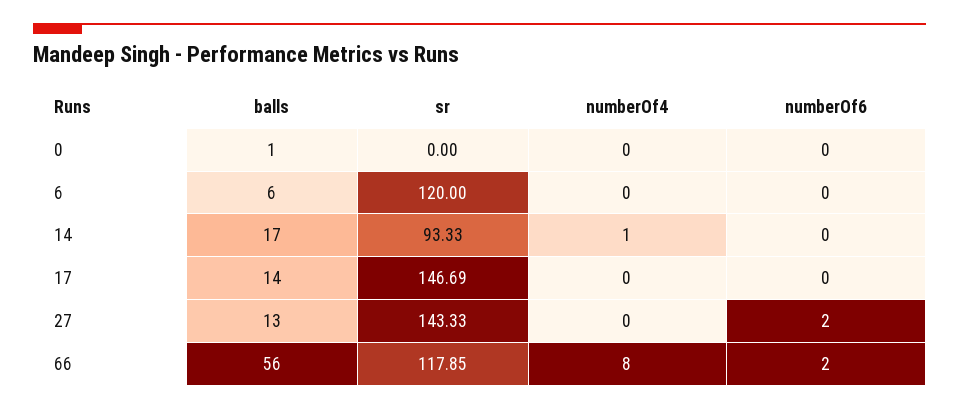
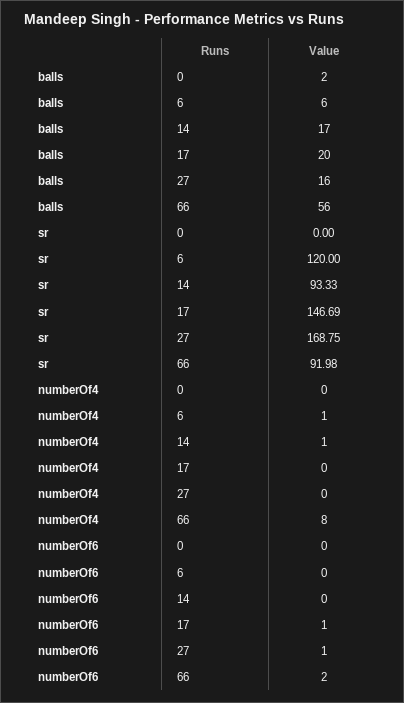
  {
    "balls": {
-     "0": 1,
+     "0": 2,
      "6": 6,
      "14": 17,
-     "17": 14,
+     "17": 20,
-     "27": 13,
+     "27": 16,
      "66": 56
    },
    "sr": {
      "0": 0,
      "6": 120,
      "14": 93.33,
      "17": 146.69,
-     "27": 143.33,
+     "27": 168.75,
-     "66": 117.85
+     "66": 91.98
    },
    "numberOf4": {
      "0": 0,
-     "6": 0,
+     "6": 1,
      "14": 1,
      "17": 0,
      "27": 0,
      "66": 8
    },
    "numberOf6": {
      "0": 0,
      "6": 0,
      "14": 0,
-     "17": 0,
+     "17": 1,
-     "27": 2,
+     "27": 1,
      "66": 2
    }
  }

